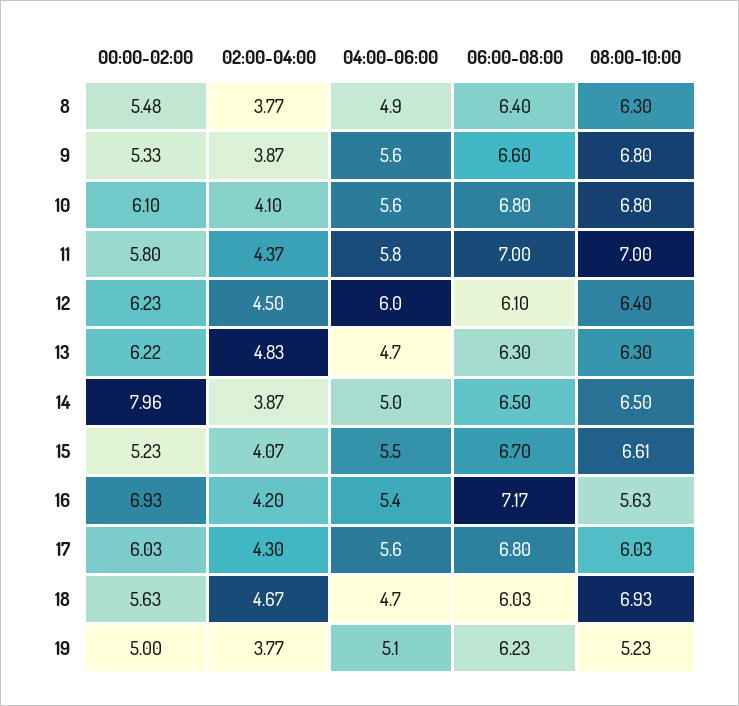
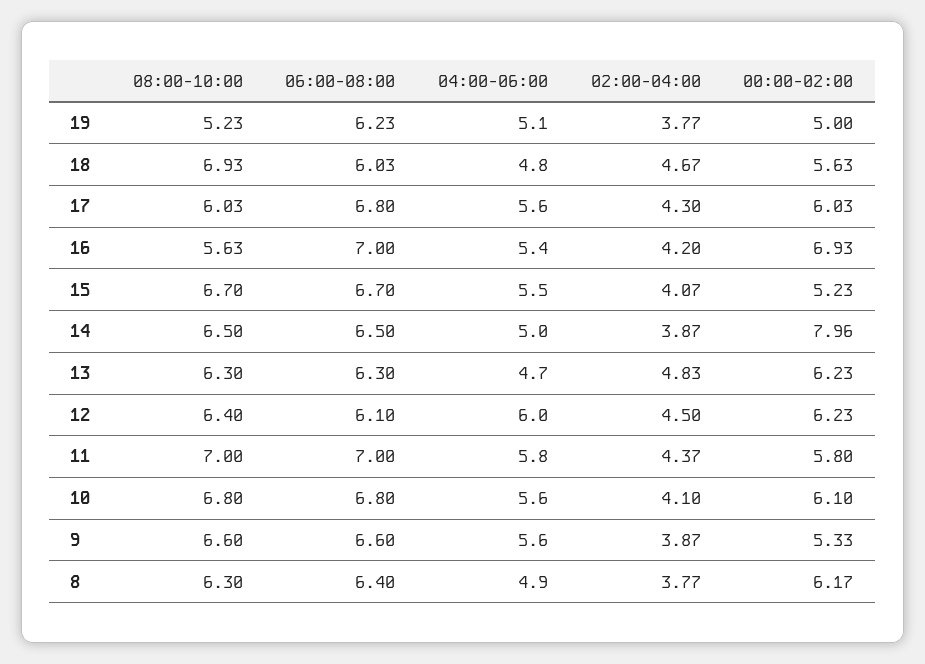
  {
    "00:00-02:00": {
-     "8": 5.48,
+     "8": 6.17,
      "9": 5.33,
      "10": 6.1,
      "11": 5.8,
      "12": 6.23,
-     "13": 6.22,
+     "13": 6.23,
      "14": 7.96,
      "15": 5.23,
      "16": 6.93,
      "17": 6.03,
      "18": 5.63,
      "19": 5
    },
    "02:00-04:00": {
      "8": 3.77,
      "9": 3.87,
      "10": 4.1,
      "11": 4.37,
      "12": 4.5,
      "13": 4.83,
      "14": 3.87,
      "15": 4.07,
      "16": 4.2,
      "17": 4.3,
      "18": 4.67,
      "19": 3.77
    },
    "04:00-06:00": {
      "8": 4.9,
      "9": 5.6,
      "10": 5.6,
      "11": 5.8,
      "12": 6,
      "13": 4.7,
      "14": 5,
      "15": 5.5,
      "16": 5.4,
      "17": 5.6,
-     "18": 4.7,
+     "18": 4.8,
      "19": 5.1
    },
    "06:00-08:00": {
      "8": 6.4,
      "9": 6.6,
      "10": 6.8,
      "11": 7,
      "12": 6.1,
      "13": 6.3,
      "14": 6.5,
      "15": 6.7,
-     "16": 7.17,
+     "16": 7,
      "17": 6.8,
      "18": 6.03,
      "19": 6.23
    },
    "08:00-10:00": {
      "8": 6.3,
-     "9": 6.8,
+     "9": 6.6,
      "10": 6.8,
      "11": 7,
      "12": 6.4,
      "13": 6.3,
      "14": 6.5,
-     "15": 6.61,
+     "15": 6.7,
      "16": 5.63,
      "17": 6.03,
      "18": 6.93,
      "19": 5.23
    }
  }

